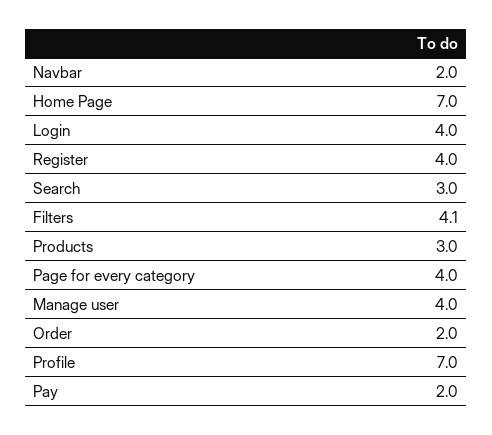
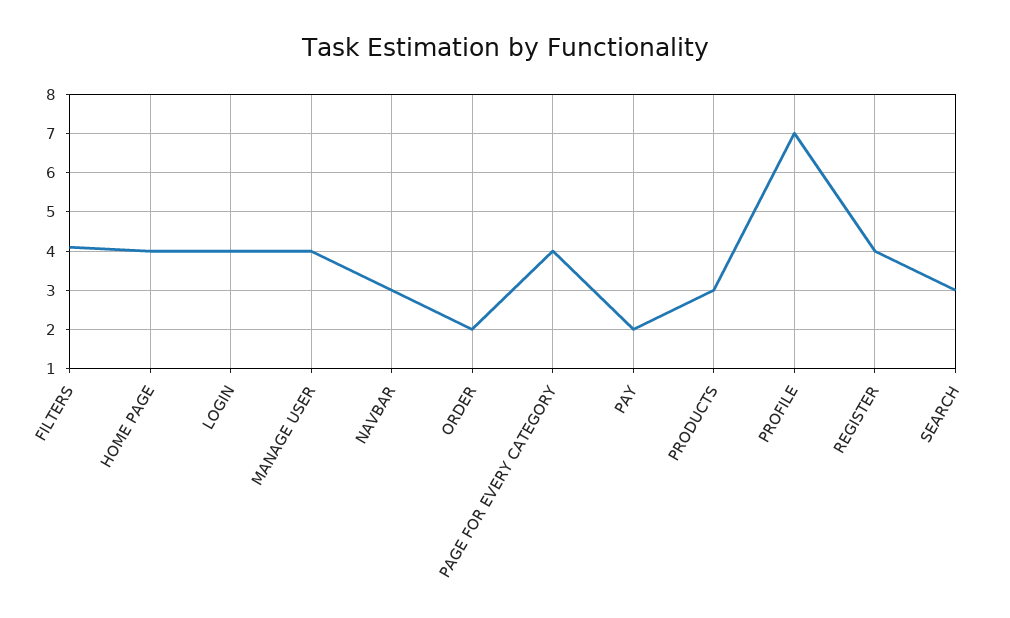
  {
-   "Navbar": 2,
+   "Navbar": 3,
-   "Home Page": 7,
+   "Home Page": 4,
    "Login": 4,
    "Register": 4,
    "Search": 3,
    "Filters": 4.1,
    "Products": 3,
    "Page for every category": 4,
    "Manage user": 4,
    "Order": 2,
    "Profile": 7,
    "Pay": 2
  }

